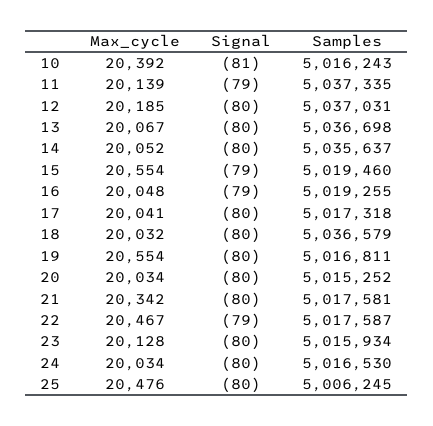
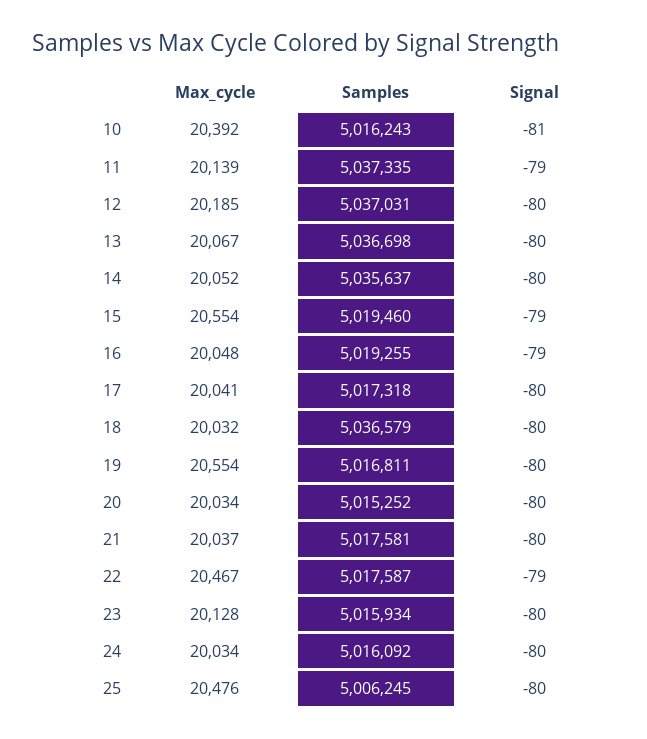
  {
    "Max_cycle": {
      "10": 20392,
      "11": 20139,
      "12": 20185,
      "13": 20067,
      "14": 20052,
      "15": 20554,
      "16": 20048,
      "17": 20041,
      "18": 20032,
      "19": 20554,
      "20": 20034,
-     "21": 20342,
+     "21": 20037,
      "22": 20467,
      "23": 20128,
      "24": 20034,
      "25": 20476
    },
    "Signal": {
      "10": -81,
      "11": -79,
      "12": -80,
      "13": -80,
      "14": -80,
      "15": -79,
      "16": -79,
      "17": -80,
      "18": -80,
      "19": -80,
      "20": -80,
      "21": -80,
      "22": -79,
      "23": -80,
      "24": -80,
      "25": -80
    },
    "Samples": {
      "10": 5016243,
      "11": 5037335,
      "12": 5037031,
      "13": 5036698,
      "14": 5035637,
      "15": 5019460,
      "16": 5019255,
      "17": 5017318,
      "18": 5036579,
      "19": 5016811,
      "20": 5015252,
      "21": 5017581,
      "22": 5017587,
      "23": 5015934,
-     "24": 5016530,
+     "24": 5016092,
      "25": 5006245
    }
  }

